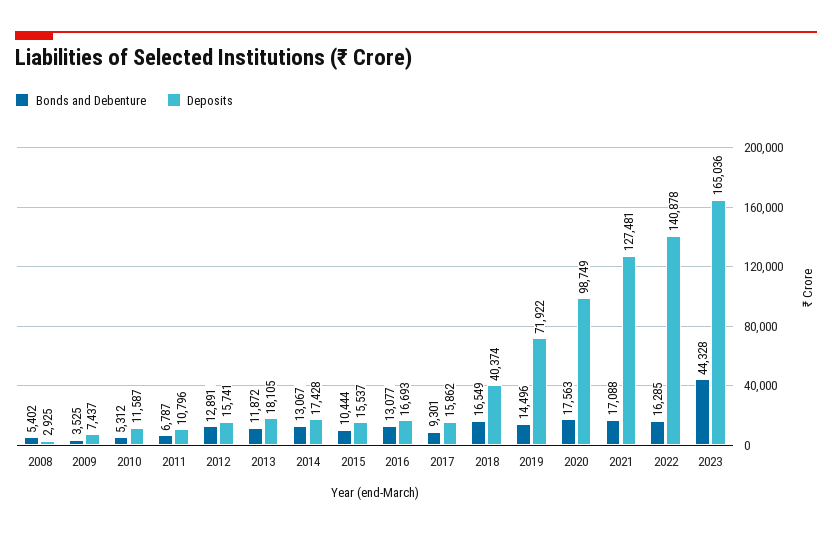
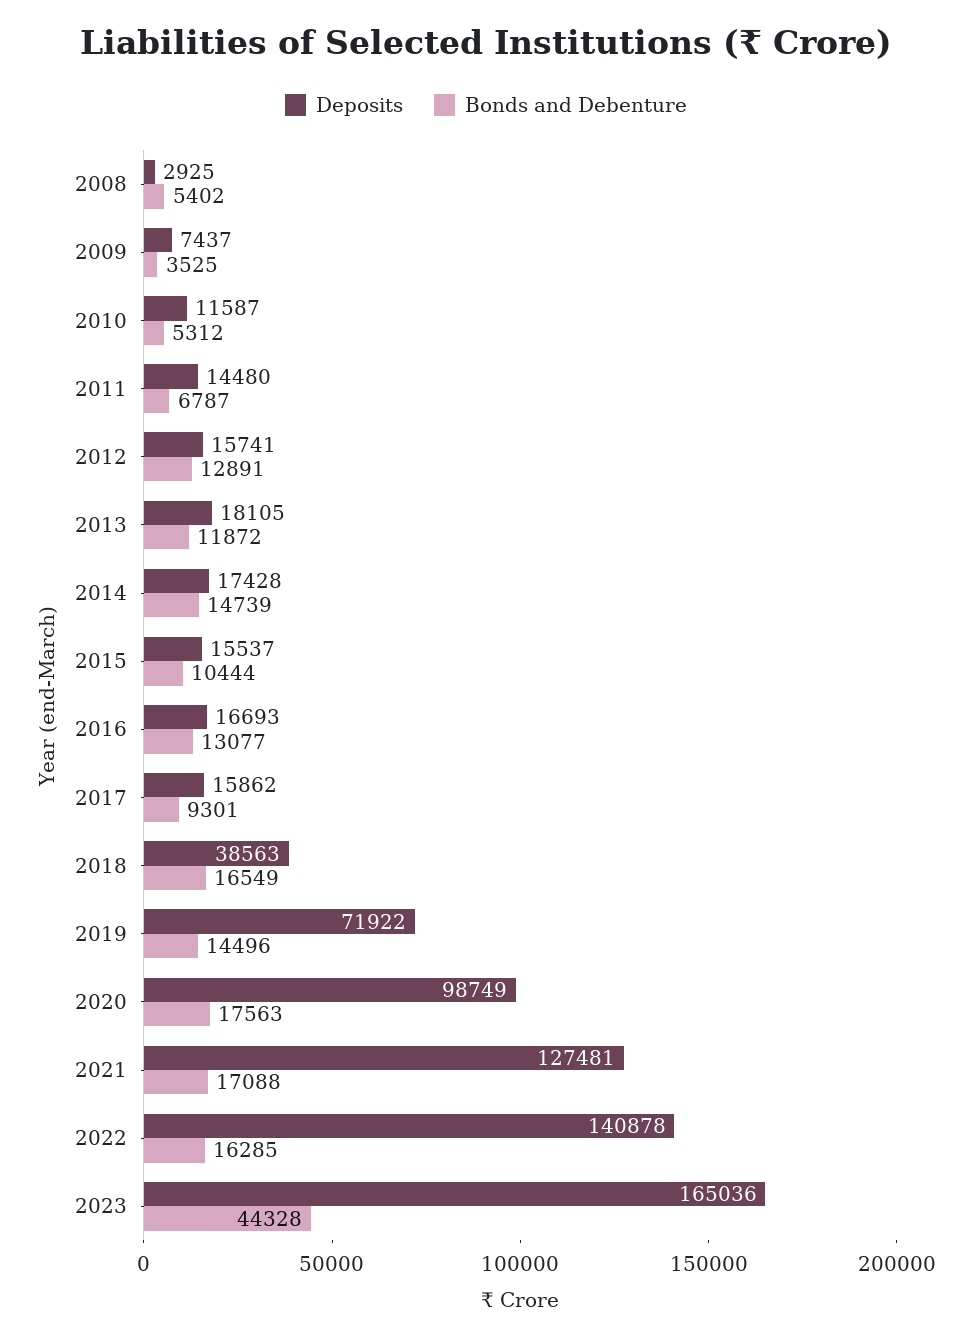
  {
    "Bonds and Debenture": {
      "2008": 5402,
      "2009": 3525,
      "2010": 5312,
      "2011": 6787,
      "2012": 12891,
      "2013": 11872,
-     "2014": 13067,
+     "2014": 14739,
      "2015": 10444,
      "2016": 13077,
      "2017": 9301,
      "2018": 16549,
      "2019": 14496,
      "2020": 17563,
      "2021": 17088,
      "2022": 16285,
      "2023": 44328
    },
    "Deposits": {
      "2008": 2925,
      "2009": 7437,
      "2010": 11587,
-     "2011": 10796,
+     "2011": 14480,
      "2012": 15741,
      "2013": 18105,
      "2014": 17428,
      "2015": 15537,
      "2016": 16693,
      "2017": 15862,
-     "2018": 40374,
+     "2018": 38563,
      "2019": 71922,
      "2020": 98749,
      "2021": 127481,
      "2022": 140878,
      "2023": 165036
    }
  }

